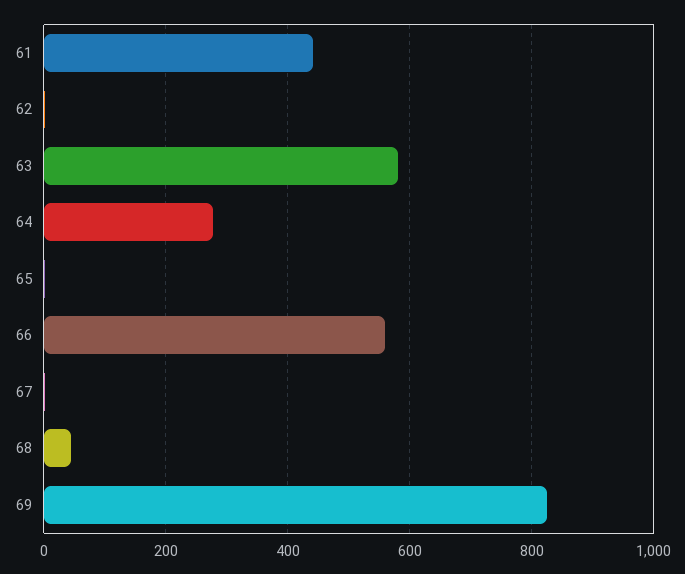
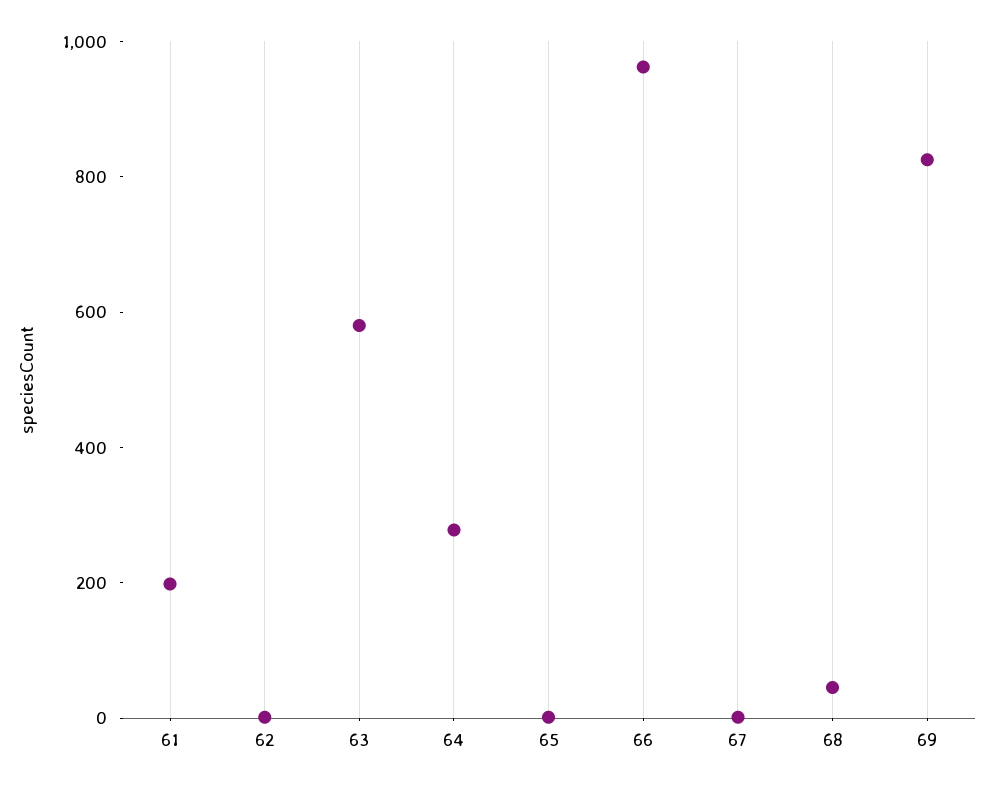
  {
-   "61": 440,
+   "61": 200,
    "62": 0,
    "63": 580,
    "64": 280,
    "65": 0,
-   "66": 560,
+   "66": 950,
    "67": 0,
    "68": 40,
    "69": 820
  }

